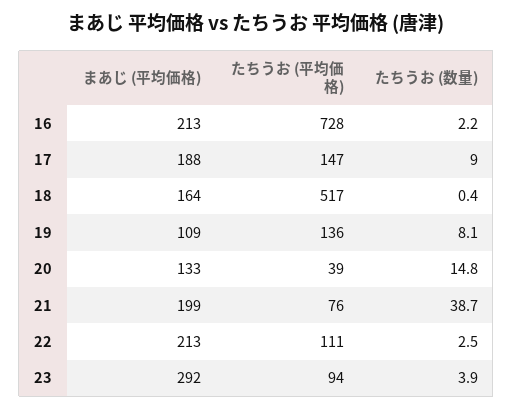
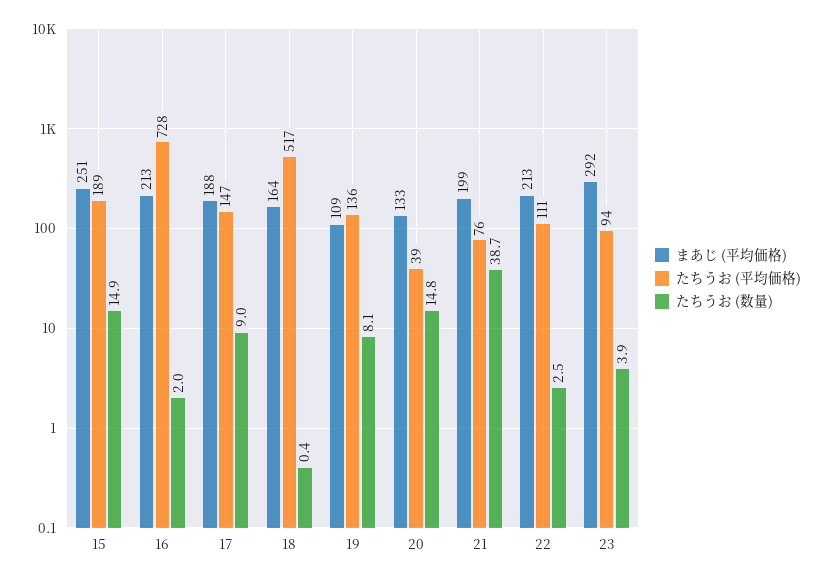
  {
    "まあじ (平均価格)": {
      "16": 213,
      "17": 188,
      "18": 164,
      "19": 109,
      "20": 133,
      "21": 199,
      "22": 213,
-     "23": 292
+     "23": 292,
+     "15": 251
    },
    "たちうお (平均価格)": {
      "16": 728,
      "17": 147,
      "18": 517,
      "19": 136,
      "20": 39,
      "21": 76,
      "22": 111,
-     "23": 94
+     "23": 94,
+     "15": 189
    },
    "たちうお (数量)": {
-     "16": 2.2,
+     "16": 2,
      "17": 9,
      "18": 0.4,
      "19": 8.1,
      "20": 14.8,
      "21": 38.7,
      "22": 2.5,
-     "23": 3.9
+     "23": 3.9,
+     "15": 14.9
    }
  }

